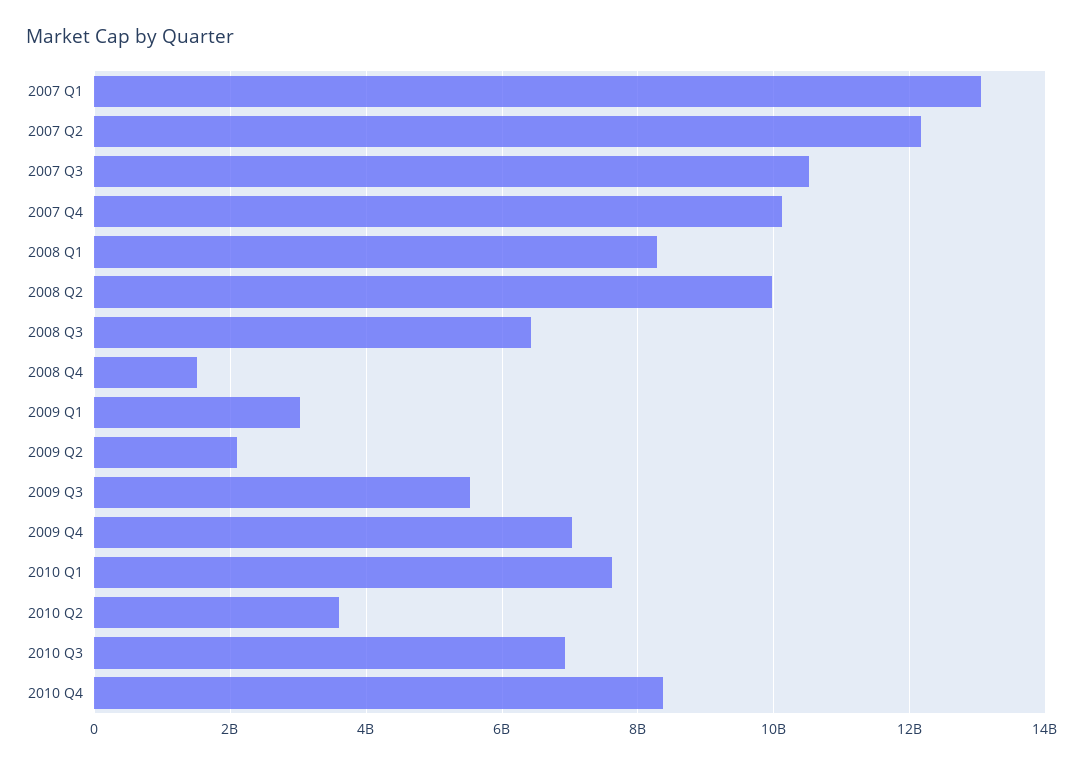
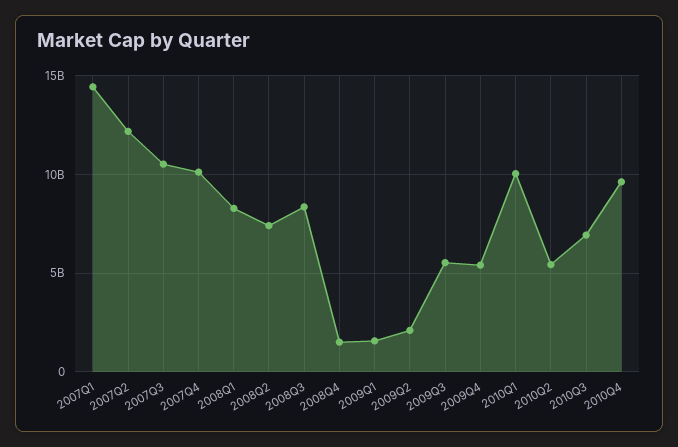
  {
-   "2007 Q1": 13000000000,
+   "2007 Q1": 14500000000,
    "2007 Q2": 12200000000,
    "2007 Q3": 10600000000,
    "2007 Q4": 10200000000,
    "2008 Q1": 8200000000,
-   "2008 Q2": 10000000000,
+   "2008 Q2": 7500000000,
-   "2008 Q3": 6400000000,
+   "2008 Q3": 8500000000,
    "2008 Q4": 1600000000,
-   "2009 Q1": 3000000000,
+   "2009 Q1": 1500000000,
    "2009 Q2": 2200000000,
    "2009 Q3": 5600000000,
-   "2009 Q4": 7000000000,
+   "2009 Q4": 5500000000,
-   "2010 Q1": 7600000000,
+   "2010 Q1": 10000000000,
-   "2010 Q2": 3600000000,
+   "2010 Q2": 5500000000,
    "2010 Q3": 7000000000,
-   "2010 Q4": 8400000000
+   "2010 Q4": 9500000000
  }

